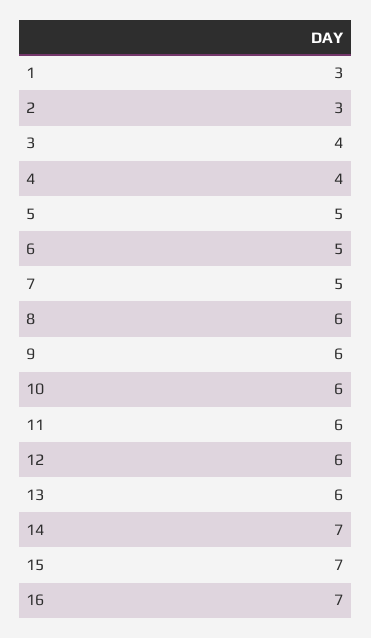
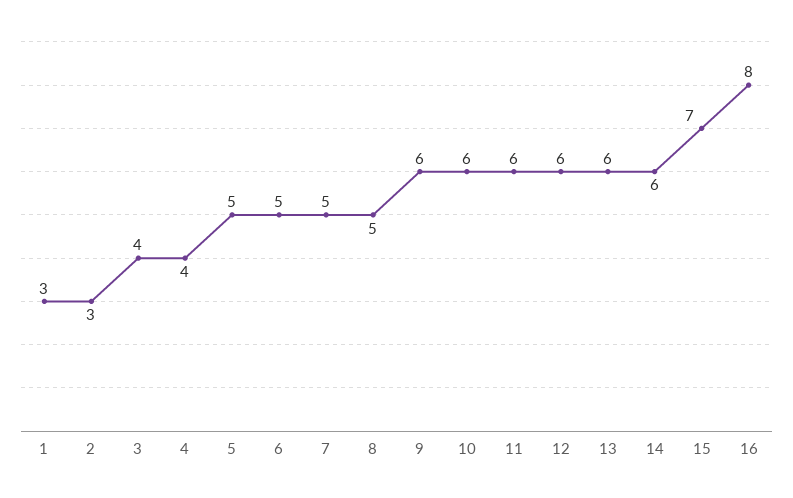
  {
    "1": 3,
    "2": 3,
    "3": 4,
    "4": 4,
    "5": 5,
    "6": 5,
    "7": 5,
-   "8": 6,
+   "8": 5,
    "9": 6,
    "10": 6,
    "11": 6,
    "12": 6,
    "13": 6,
-   "14": 7,
+   "14": 6,
    "15": 7,
-   "16": 7
+   "16": 8
  }

